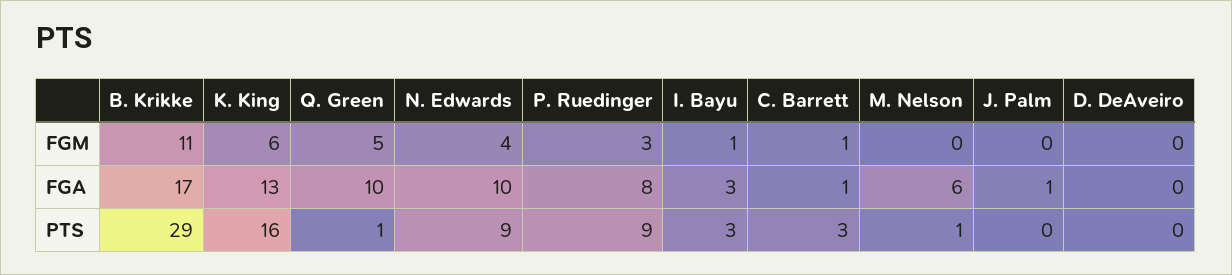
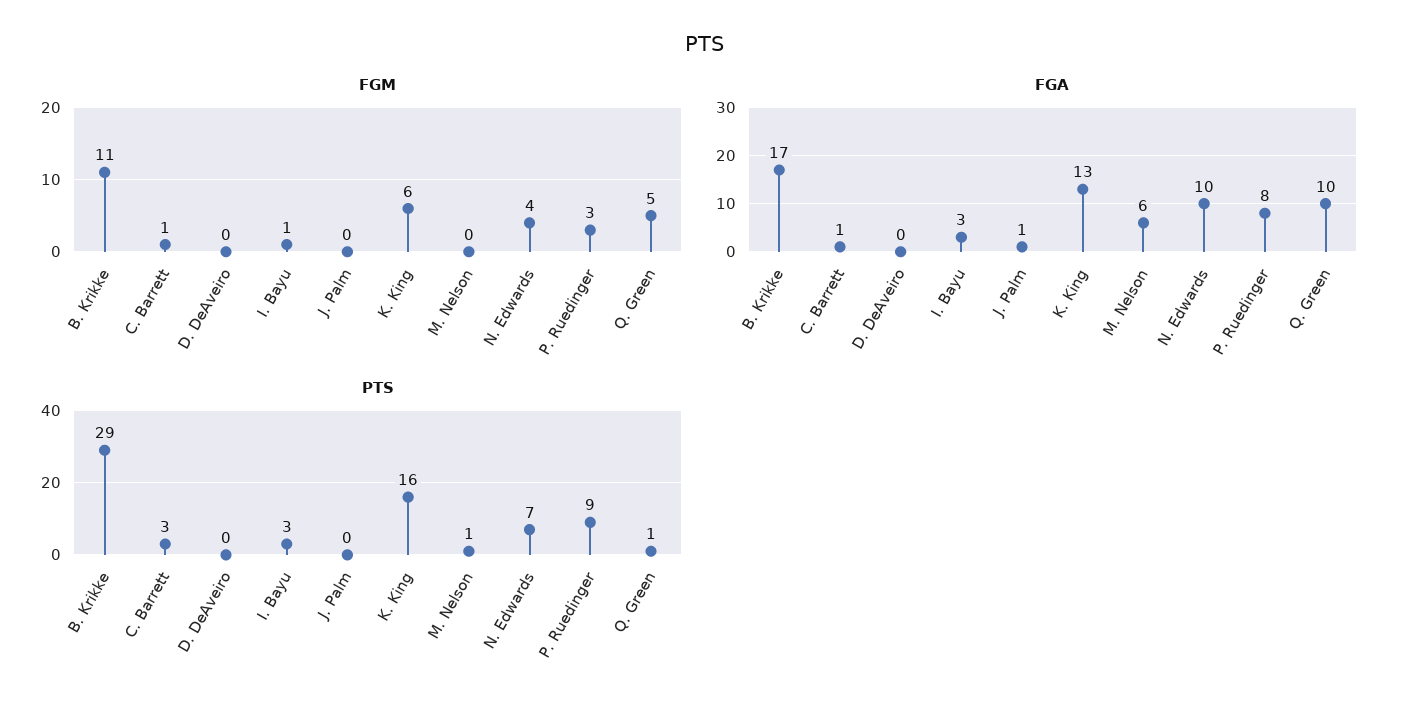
  {
    "FGM": {
      "B. Krikke": 11,
      "K. King": 6,
      "Q. Green": 5,
      "N. Edwards": 4,
      "P. Ruedinger": 3,
      "I. Bayu": 1,
      "C. Barrett": 1,
      "M. Nelson": 0,
      "J. Palm": 0,
      "D. DeAveiro": 0
    },
    "FGA": {
      "B. Krikke": 17,
      "K. King": 13,
      "Q. Green": 10,
      "N. Edwards": 10,
      "P. Ruedinger": 8,
      "I. Bayu": 3,
      "C. Barrett": 1,
      "M. Nelson": 6,
      "J. Palm": 1,
      "D. DeAveiro": 0
    },
    "PTS": {
      "B. Krikke": 29,
      "K. King": 16,
      "Q. Green": 1,
-     "N. Edwards": 9,
+     "N. Edwards": 7,
      "P. Ruedinger": 9,
      "I. Bayu": 3,
      "C. Barrett": 3,
      "M. Nelson": 1,
      "J. Palm": 0,
      "D. DeAveiro": 0
    }
  }

